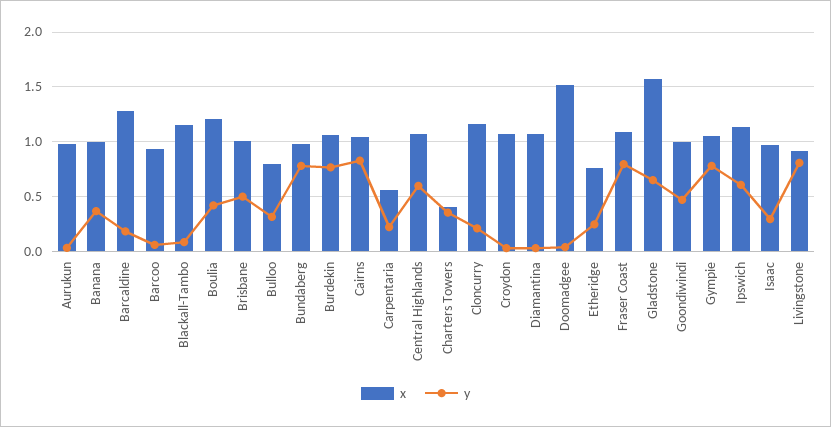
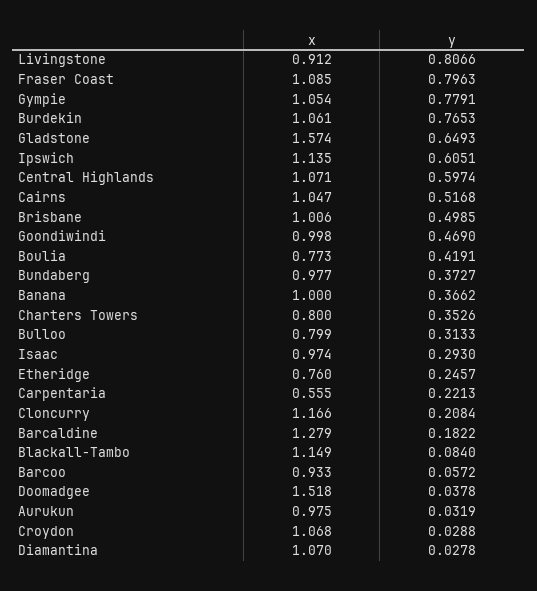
  {
    "x": {
      "Aurukun": 0.975,
      "Banana": 1,
      "Barcaldine": 1.279,
      "Barcoo": 0.933,
      "Blackall-Tambo": 1.149,
-     "Boulia": 1.2,
+     "Boulia": 0.773,
      "Brisbane": 1.006,
      "Bulloo": 0.799,
      "Bundaberg": 0.977,
      "Burdekin": 1.061,
      "Cairns": 1.047,
      "Carpentaria": 0.555,
      "Central Highlands": 1.071,
-     "Charters Towers": 0.4,
+     "Charters Towers": 0.8,
      "Cloncurry": 1.166,
      "Croydon": 1.068,
      "Diamantina": 1.07,
      "Doomadgee": 1.518,
      "Etheridge": 0.76,
      "Fraser Coast": 1.085,
      "Gladstone": 1.574,
      "Goondiwindi": 0.998,
      "Gympie": 1.054,
      "Ipswich": 1.135,
      "Isaac": 0.974,
      "Livingstone": 0.912
    },
    "y": {
      "Aurukun": 0.0319,
      "Banana": 0.3662,
      "Barcaldine": 0.1822,
      "Barcoo": 0.0572,
      "Blackall-Tambo": 0.084,
      "Boulia": 0.4191,
      "Brisbane": 0.4985,
      "Bulloo": 0.3133,
-     "Bundaberg": 0.8,
+     "Bundaberg": 0.3727,
      "Burdekin": 0.7653,
-     "Cairns": 0.8,
+     "Cairns": 0.5168,
      "Carpentaria": 0.2213,
      "Central Highlands": 0.5974,
      "Charters Towers": 0.3526,
      "Cloncurry": 0.2084,
      "Croydon": 0.0288,
      "Diamantina": 0.0278,
      "Doomadgee": 0.0378,
      "Etheridge": 0.2457,
      "Fraser Coast": 0.7963,
      "Gladstone": 0.6493,
      "Goondiwindi": 0.469,
      "Gympie": 0.7791,
      "Ipswich": 0.6051,
      "Isaac": 0.293,
      "Livingstone": 0.8066
    }
  }

